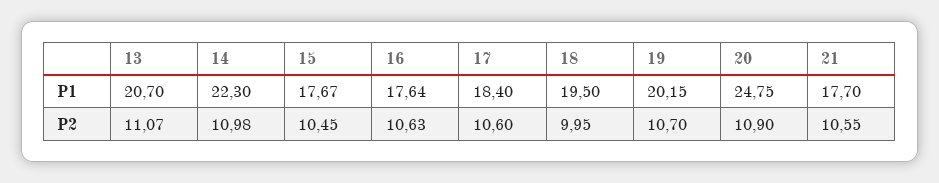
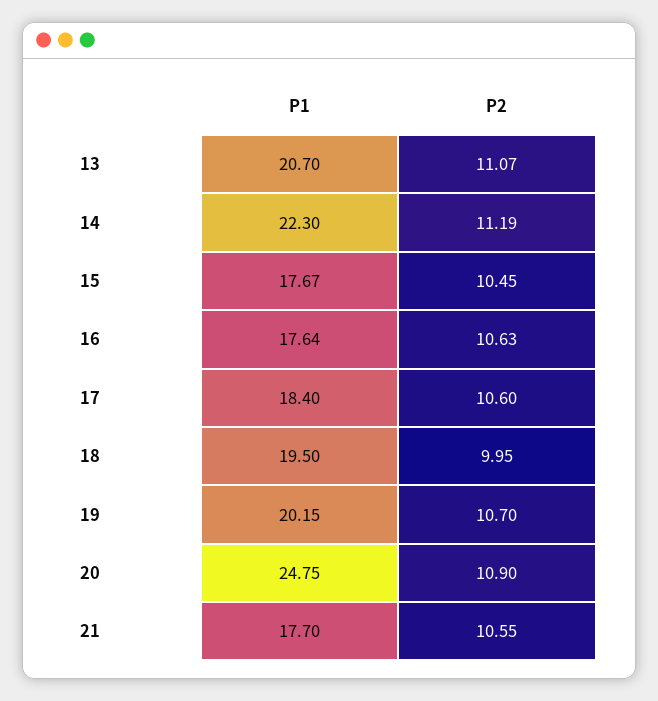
  {
    "13": {
      "P1": 20.7,
      "P2": 11.07
    },
    "14": {
      "P1": 22.3,
-     "P2": 10.98
+     "P2": 11.19
    },
    "15": {
      "P1": 17.67,
      "P2": 10.45
    },
    "16": {
      "P1": 17.64,
      "P2": 10.63
    },
    "17": {
      "P1": 18.4,
      "P2": 10.6
    },
    "18": {
      "P1": 19.5,
      "P2": 9.95
    },
    "19": {
      "P1": 20.15,
      "P2": 10.7
    },
    "20": {
      "P1": 24.75,
      "P2": 10.9
    },
    "21": {
      "P1": 17.7,
      "P2": 10.55
    }
  }

